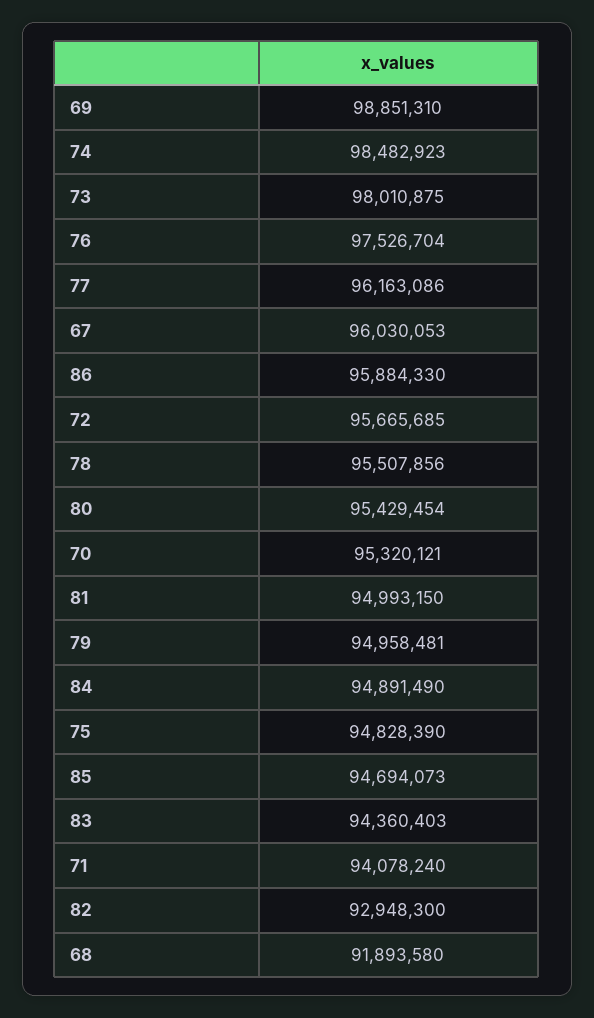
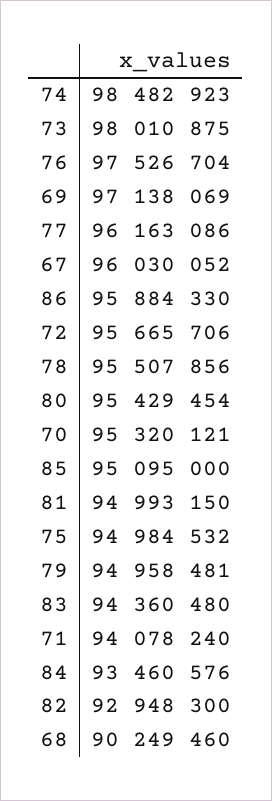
  {
-   "69": 98851310,
+   "69": 97138069,
    "74": 98482923,
    "73": 98010875,
    "76": 97526704,
    "77": 96163086,
-   "67": 96030053,
+   "67": 96030052,
    "86": 95884330,
-   "72": 95665685,
+   "72": 95665706,
    "78": 95507856,
    "80": 95429454,
    "70": 95320121,
    "81": 94993150,
    "79": 94958481,
-   "84": 94891490,
+   "84": 93460576,
-   "75": 94828390,
+   "75": 94984532,
-   "85": 94694073,
+   "85": 95095000,
-   "83": 94360403,
+   "83": 94360480,
    "71": 94078240,
    "82": 92948300,
-   "68": 91893580
+   "68": 90249460
  }

